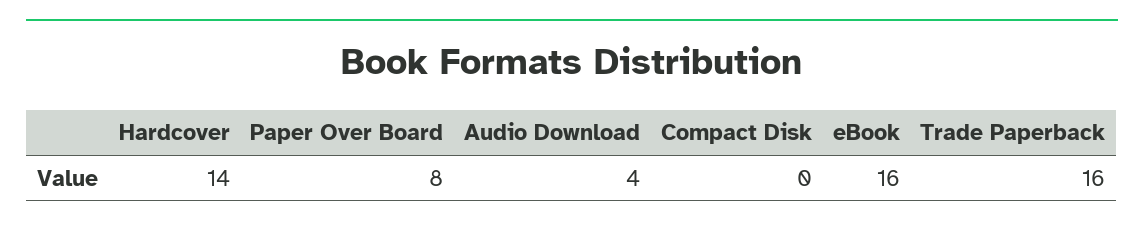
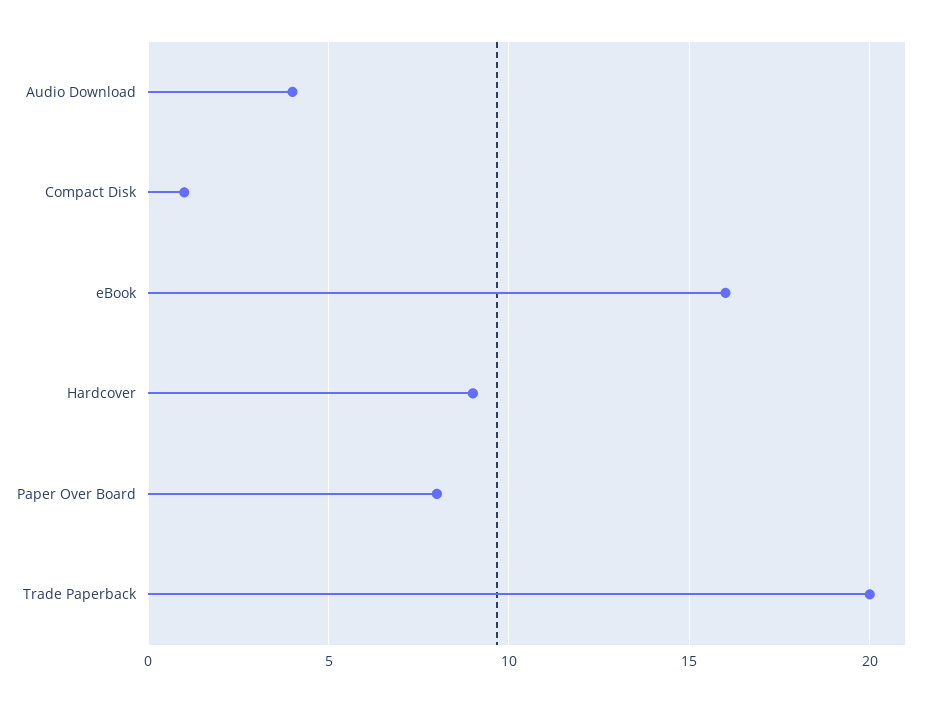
  {
-   "Hardcover": 14,
+   "Hardcover": 9,
    "Paper Over Board": 8,
    "Audio Download": 4,
-   "Compact Disk": 0,
+   "Compact Disk": 1,
    "eBook": 16,
-   "Trade Paperback": 16
+   "Trade Paperback": 20
  }

